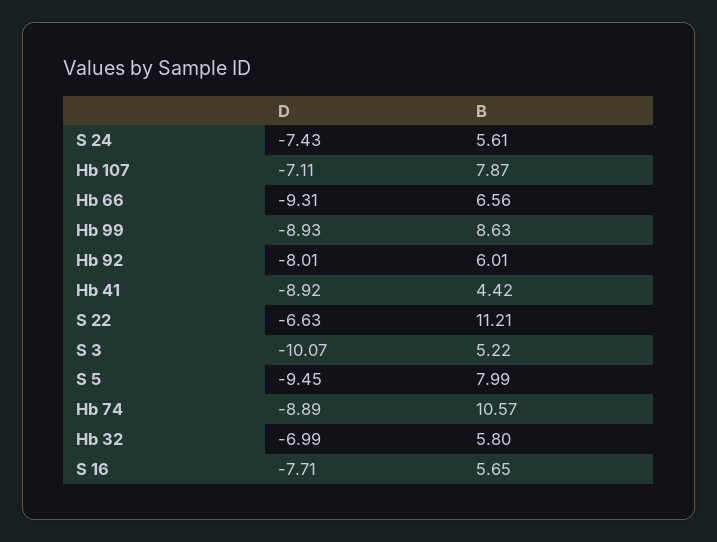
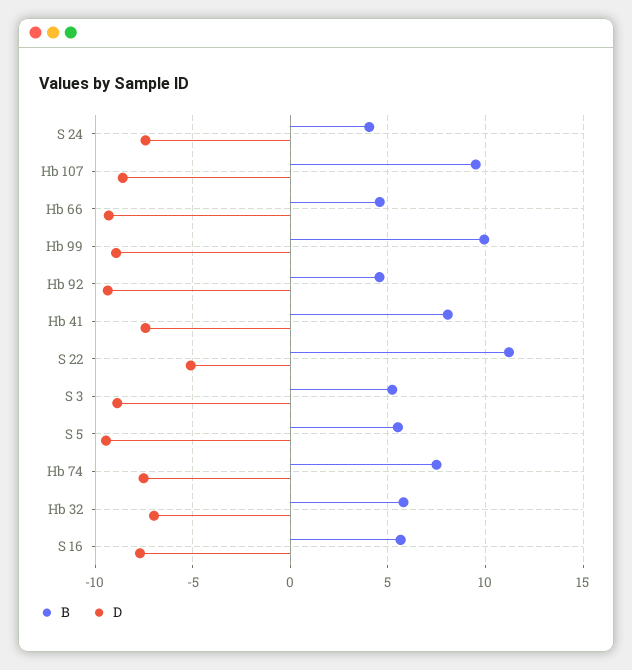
  {
    "D": {
      "S 24": -7.43,
-     "Hb 107": -7.11,
+     "Hb 107": -8.5,
      "Hb 66": -9.31,
      "Hb 99": -8.93,
-     "Hb 92": -8.01,
+     "Hb 92": -9.5,
-     "Hb 41": -8.92,
+     "Hb 41": -7.5,
-     "S 22": -6.63,
+     "S 22": -5,
-     "S 3": -10.07,
+     "S 3": -9,
      "S 5": -9.45,
-     "Hb 74": -8.89,
+     "Hb 74": -7.5,
      "Hb 32": -6.99,
      "S 16": -7.71
    },
    "B": {
-     "S 24": 5.61,
+     "S 24": 4,
-     "Hb 107": 7.87,
+     "Hb 107": 9.5,
-     "Hb 66": 6.56,
+     "Hb 66": 4.5,
-     "Hb 99": 8.63,
+     "Hb 99": 10,
-     "Hb 92": 6.01,
+     "Hb 92": 4.5,
-     "Hb 41": 4.42,
+     "Hb 41": 8,
      "S 22": 11.21,
      "S 3": 5.22,
-     "S 5": 7.99,
+     "S 5": 5.5,
-     "Hb 74": 10.57,
+     "Hb 74": 7.5,
      "Hb 32": 5.8,
      "S 16": 5.65
    }
  }

